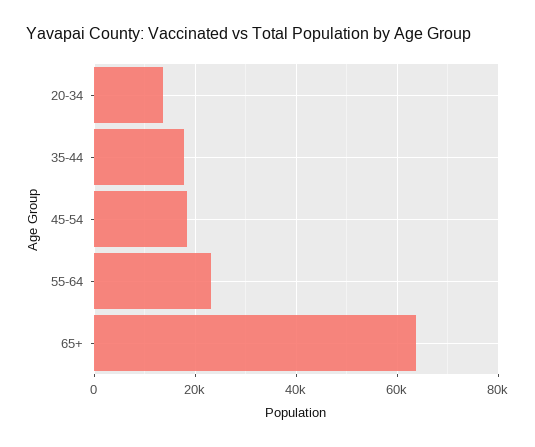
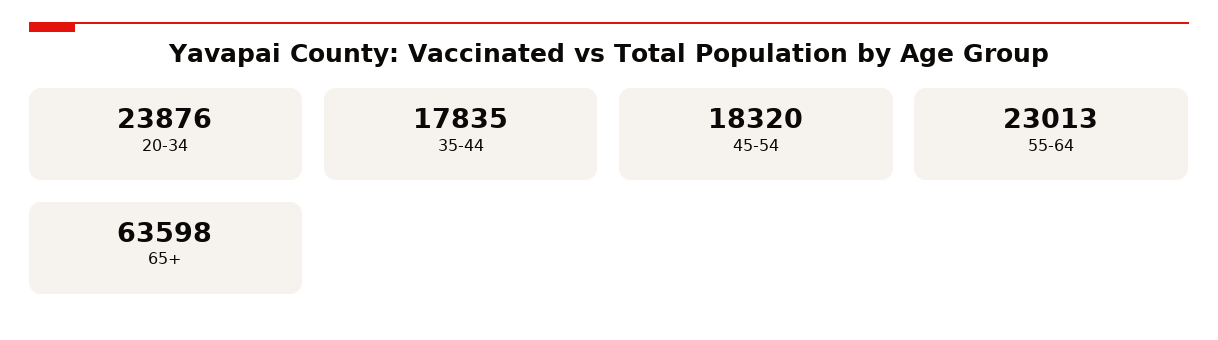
  {
-   "20-34": 14000,
+   "20-34": 23876,
    "35-44": 17835,
    "45-54": 18320,
    "55-64": 23013,
    "65+": 63598
  }

